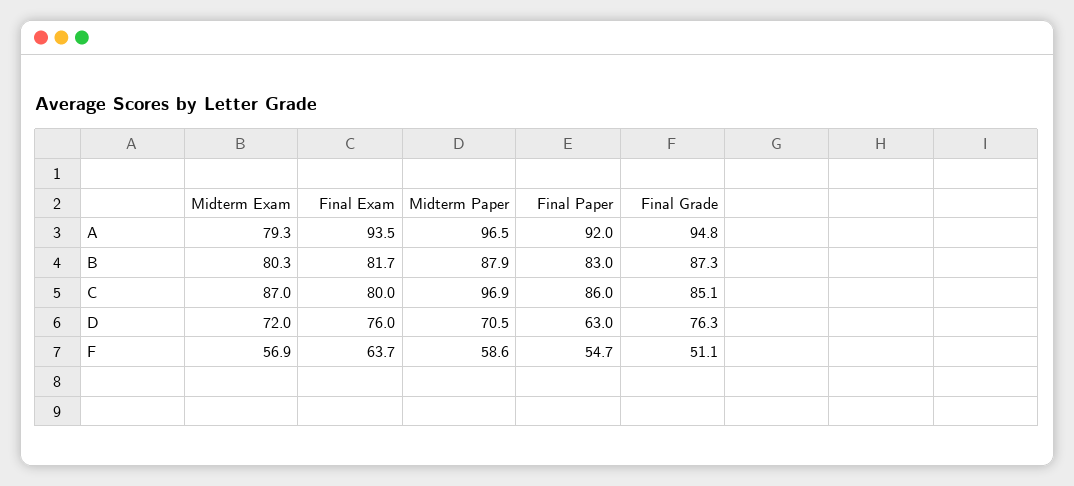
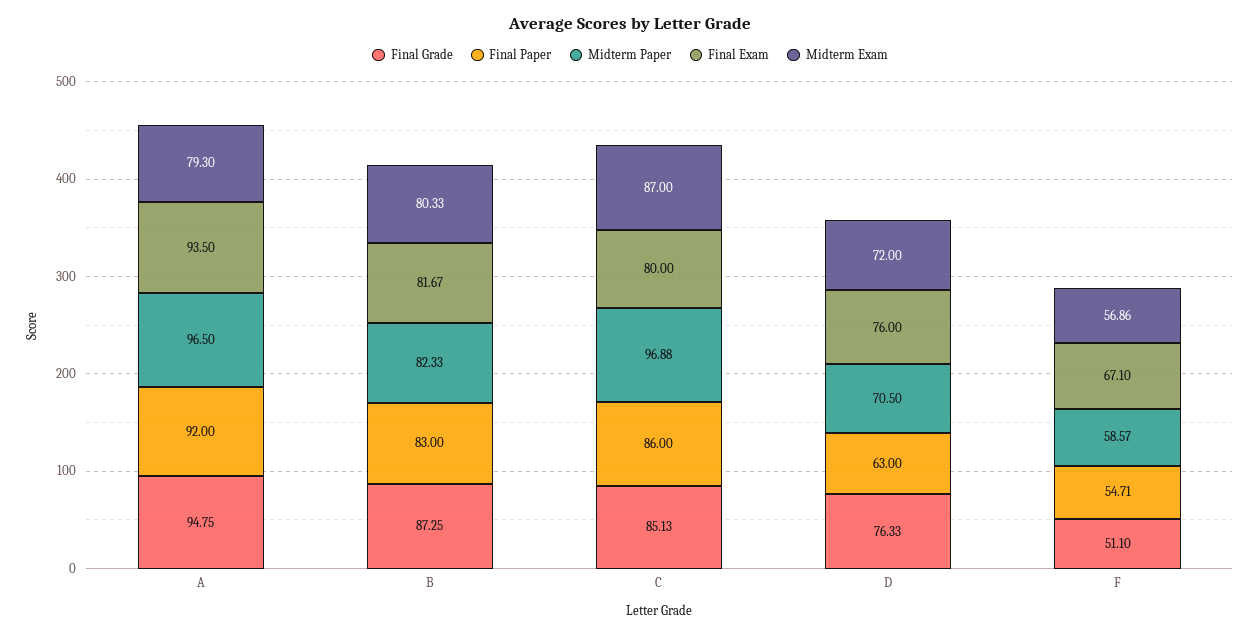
  {
    "Midterm Exam": {
      "A": 79.3,
      "B": 80.33,
      "C": 87,
      "D": 72,
      "F": 56.86
    },
    "Final Exam": {
      "A": 93.5,
      "B": 81.67,
      "C": 80,
      "D": 76,
-     "F": 63.7
+     "F": 67.1
    },
    "Midterm Paper": {
      "A": 96.5,
-     "B": 87.9,
+     "B": 82.33,
      "C": 96.88,
      "D": 70.5,
      "F": 58.57
    },
    "Final Paper": {
      "A": 92,
      "B": 83,
      "C": 86,
      "D": 63,
      "F": 54.71
    },
    "Final Grade": {
      "A": 94.75,
      "B": 87.25,
      "C": 85.13,
      "D": 76.33,
      "F": 51.1
    }
  }

